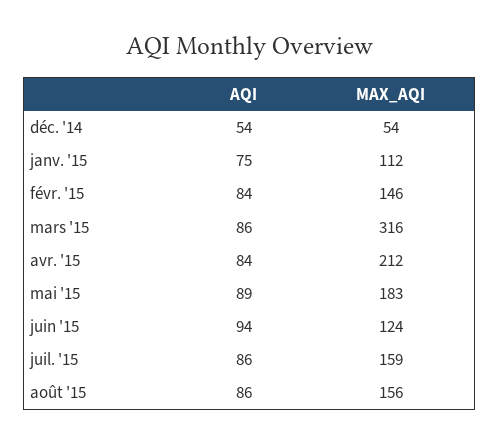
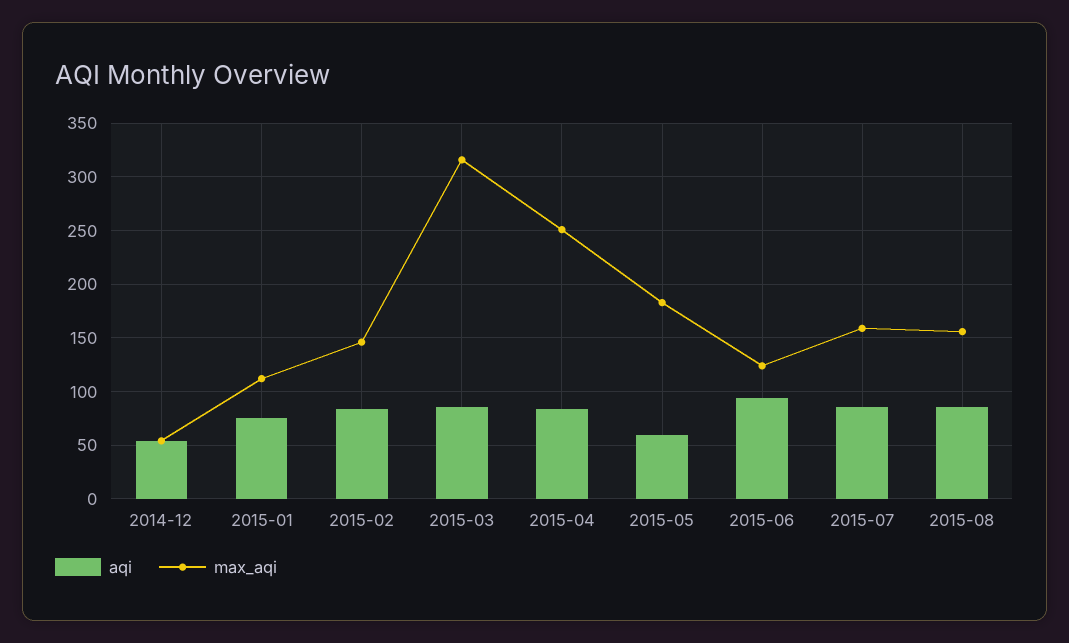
  {
    "AQI": {
      "déc. '14": 54,
      "janv. '15": 75,
      "févr. '15": 84,
      "mars '15": 86,
      "avr. '15": 84,
-     "mai '15": 89,
+     "mai '15": 60,
      "juin '15": 94,
      "juil. '15": 86,
      "août '15": 86
    },
    "MAX_AQI": {
      "déc. '14": 54,
      "janv. '15": 112,
      "févr. '15": 146,
      "mars '15": 316,
-     "avr. '15": 212,
+     "avr. '15": 250,
      "mai '15": 183,
      "juin '15": 124,
      "juil. '15": 159,
      "août '15": 156
    }
  }

